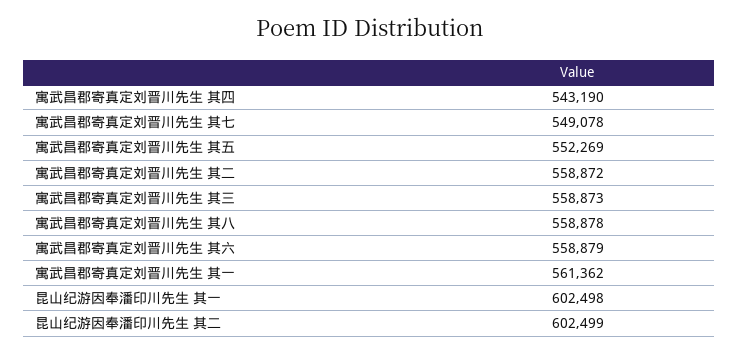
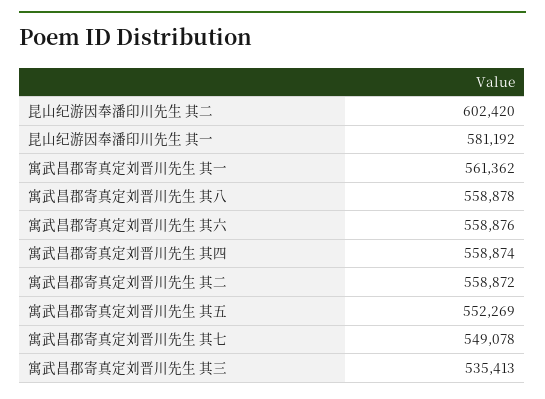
  {
-   "寓武昌郡寄真定刘晋川先生 其四": 543190,
+   "寓武昌郡寄真定刘晋川先生 其四": 558874,
    "寓武昌郡寄真定刘晋川先生 其七": 549078,
    "寓武昌郡寄真定刘晋川先生 其五": 552269,
    "寓武昌郡寄真定刘晋川先生 其二": 558872,
-   "寓武昌郡寄真定刘晋川先生 其三": 558873,
+   "寓武昌郡寄真定刘晋川先生 其三": 535413,
    "寓武昌郡寄真定刘晋川先生 其八": 558878,
-   "寓武昌郡寄真定刘晋川先生 其六": 558879,
+   "寓武昌郡寄真定刘晋川先生 其六": 558876,
    "寓武昌郡寄真定刘晋川先生 其一": 561362,
-   "昆山纪游因奉潘印川先生 其一": 602498,
+   "昆山纪游因奉潘印川先生 其一": 581192,
-   "昆山纪游因奉潘印川先生 其二": 602499
+   "昆山纪游因奉潘印川先生 其二": 602420
  }

